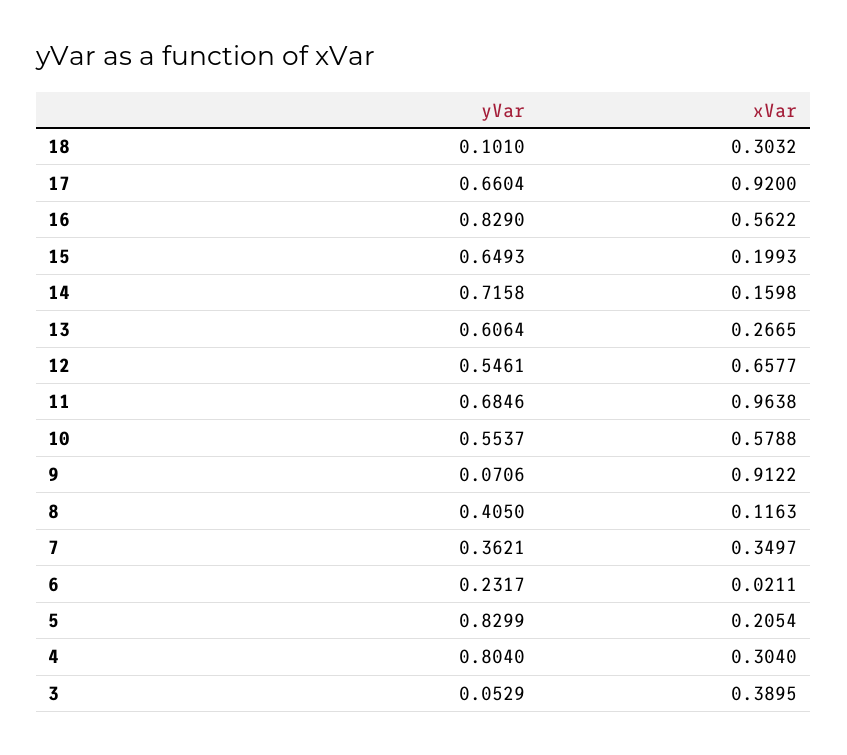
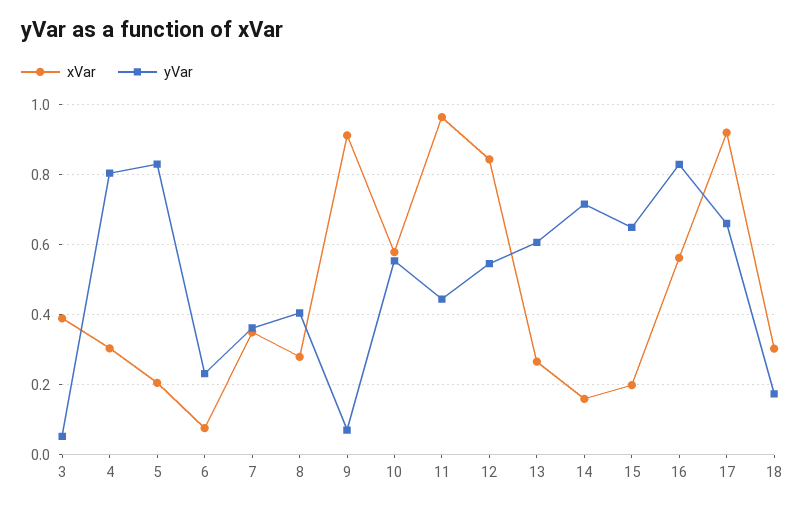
  {
    "yVar": {
-     "18": 0.101,
+     "18": 0.18,
      "17": 0.6604,
      "16": 0.829,
      "15": 0.6493,
      "14": 0.7158,
      "13": 0.6064,
      "12": 0.5461,
-     "11": 0.6846,
+     "11": 0.44,
      "10": 0.5537,
      "9": 0.0706,
      "8": 0.405,
      "7": 0.3621,
      "6": 0.2317,
      "5": 0.8299,
      "4": 0.804,
      "3": 0.0529
    },
    "xVar": {
      "18": 0.3032,
      "17": 0.92,
      "16": 0.5622,
      "15": 0.1993,
      "14": 0.1598,
      "13": 0.2665,
-     "12": 0.6577,
+     "12": 0.84,
      "11": 0.9638,
      "10": 0.5788,
      "9": 0.9122,
-     "8": 0.1163,
+     "8": 0.28,
      "7": 0.3497,
-     "6": 0.0211,
+     "6": 0.08,
      "5": 0.2054,
      "4": 0.304,
      "3": 0.3895
    }
  }

